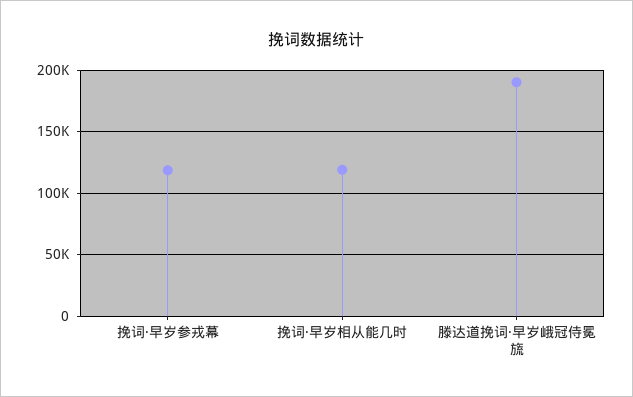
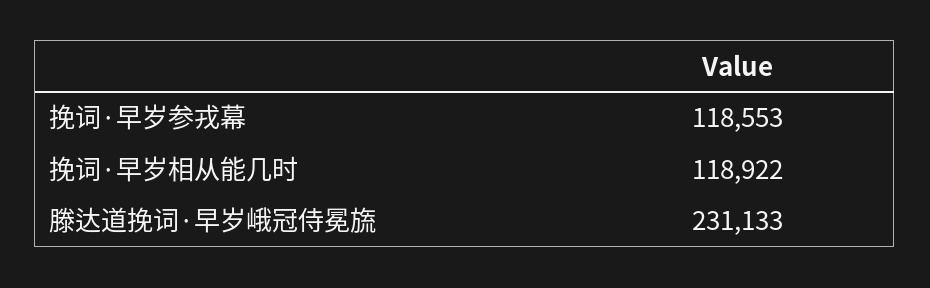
  {
    "挽词·早岁参戎幕": 118553,
    "挽词·早岁相从能几时": 118922,
-   "滕达道挽词·早岁峨冠侍冕旒": 190000
+   "滕达道挽词·早岁峨冠侍冕旒": 231133
  }

